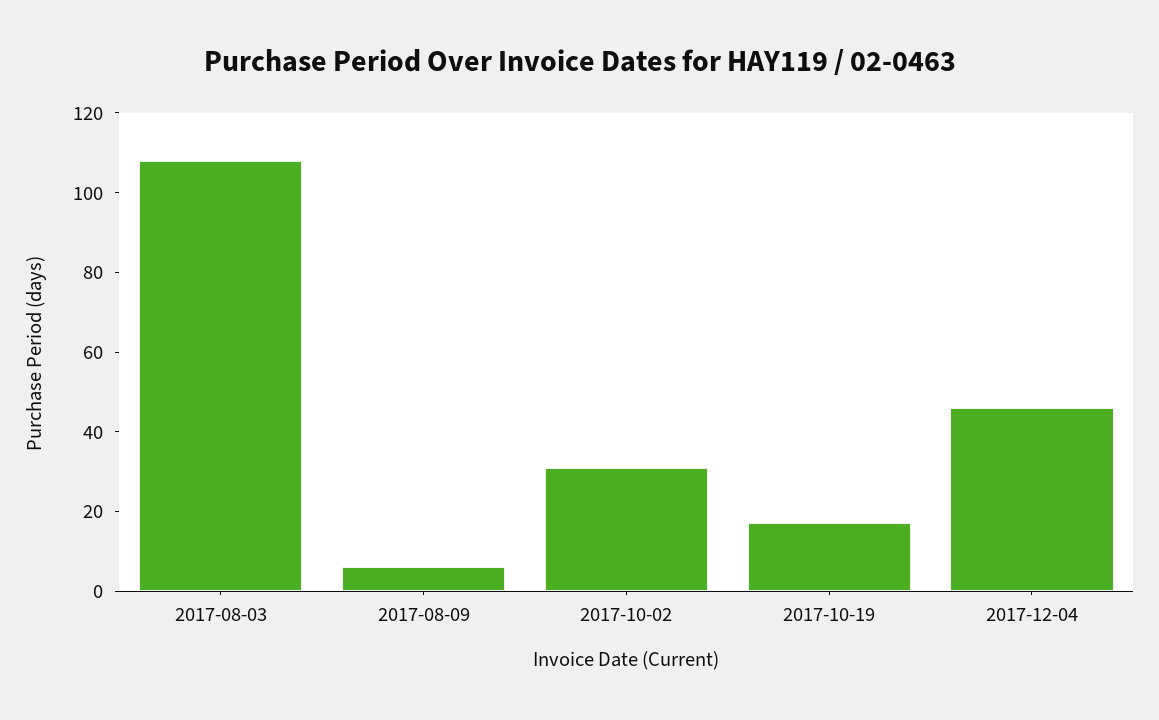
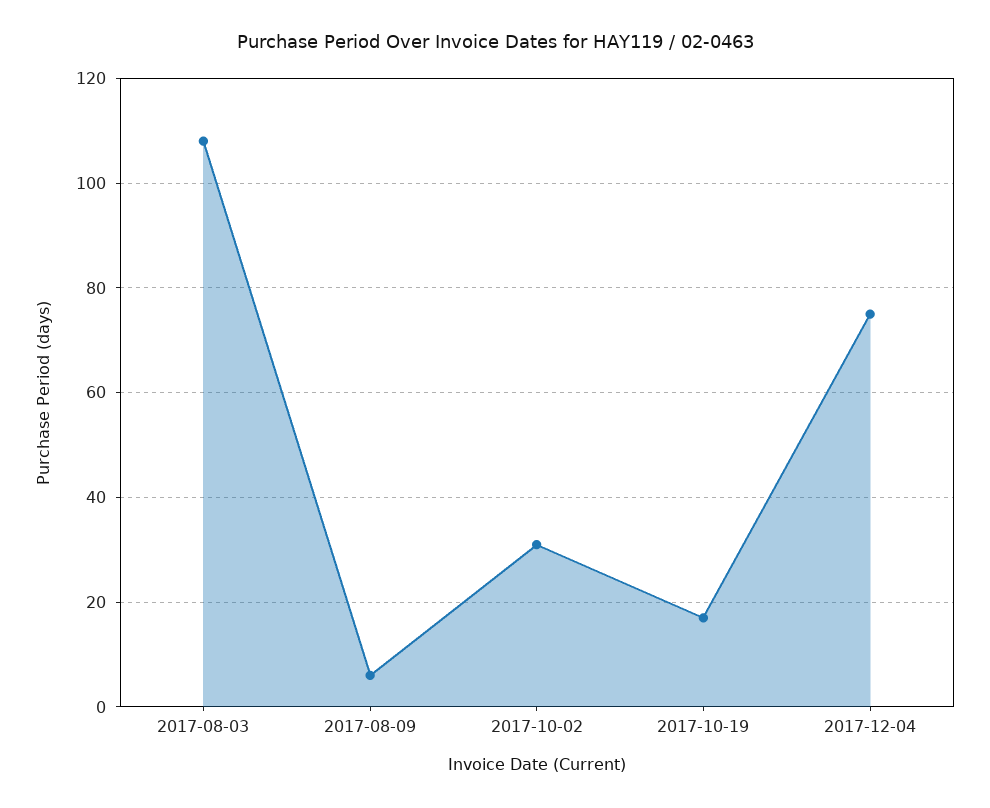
  {
    "2017-08-03": 110,
    "2017-08-09": 5,
    "2017-10-02": 30,
    "2017-10-19": 15,
-   "2017-12-04": 45
+   "2017-12-04": 75
  }

